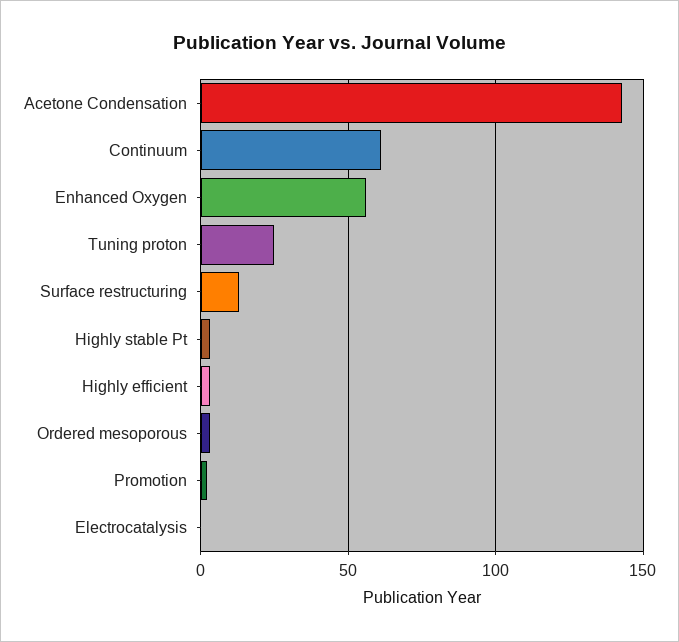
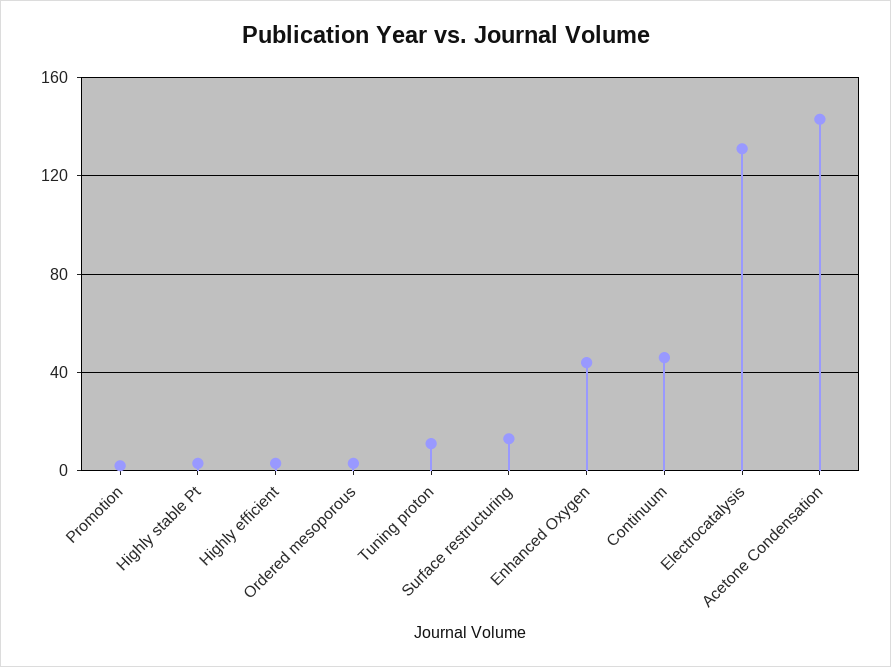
  {
    "Acetone Condensation": 145,
-   "Continuum": 60,
+   "Continuum": 45,
-   "Enhanced Oxygen": 55,
+   "Enhanced Oxygen": 45,
-   "Tuning proton": 25,
+   "Tuning proton": 10,
    "Surface restructuring": 15,
    "Highly stable Pt": 5,
    "Highly efficient": 5,
    "Ordered mesoporous": 5,
    "Promotion": 0,
-   "Electrocatalysis": 0
+   "Electrocatalysis": 130
  }

